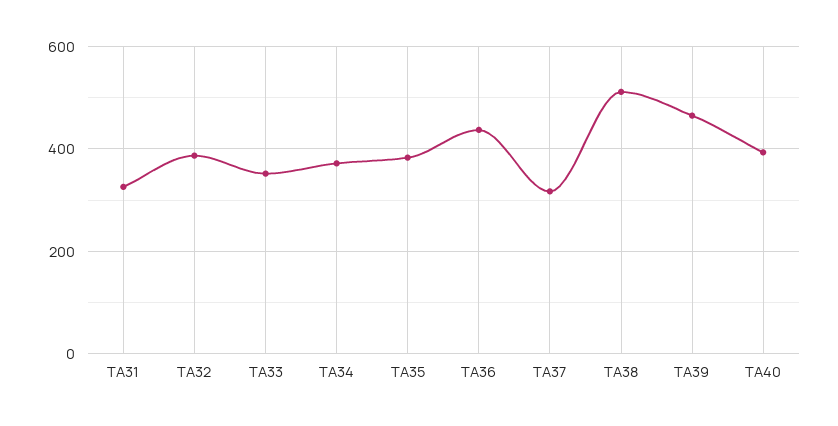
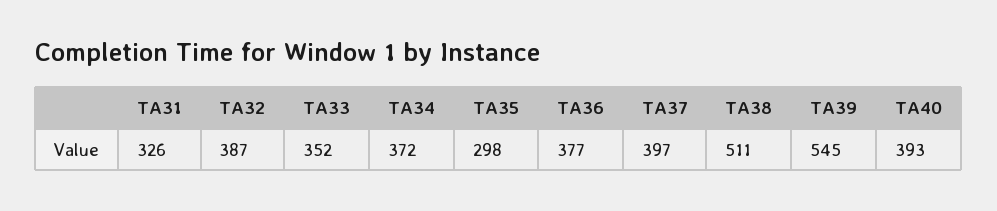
  {
    "TA31": 326,
    "TA32": 387,
    "TA33": 352,
    "TA34": 372,
-   "TA35": 380,
+   "TA35": 298,
-   "TA36": 440,
+   "TA36": 377,
-   "TA37": 320,
+   "TA37": 397,
    "TA38": 511,
-   "TA39": 460,
+   "TA39": 545,
    "TA40": 393
  }

